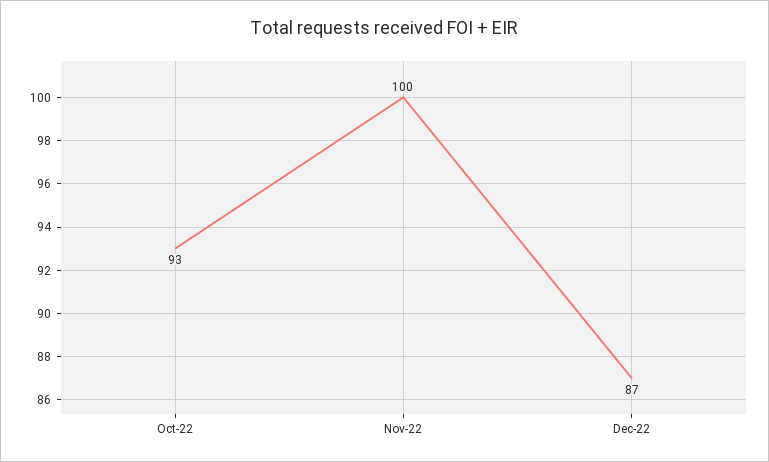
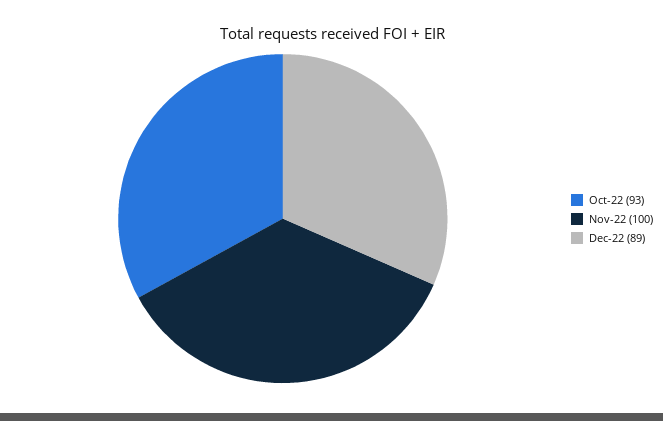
  {
    "Oct-22": 93,
    "Nov-22": 100,
-   "Dec-22": 87
+   "Dec-22": 89
  }

